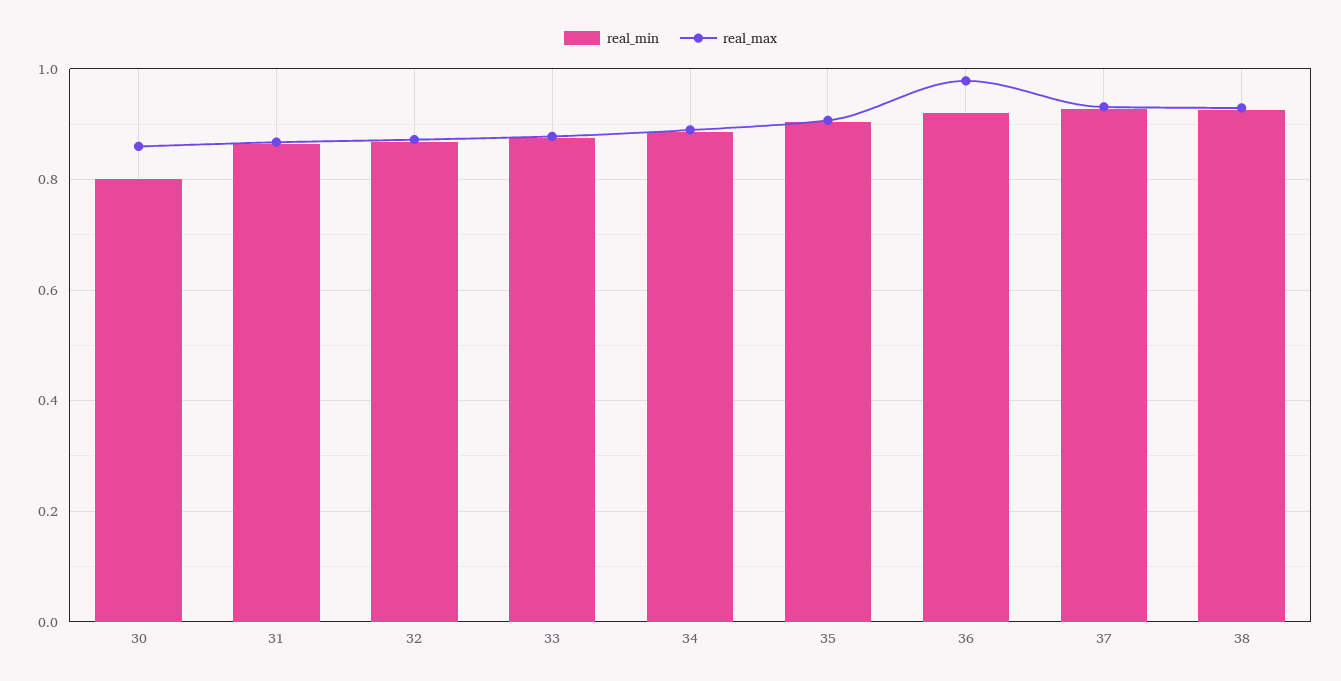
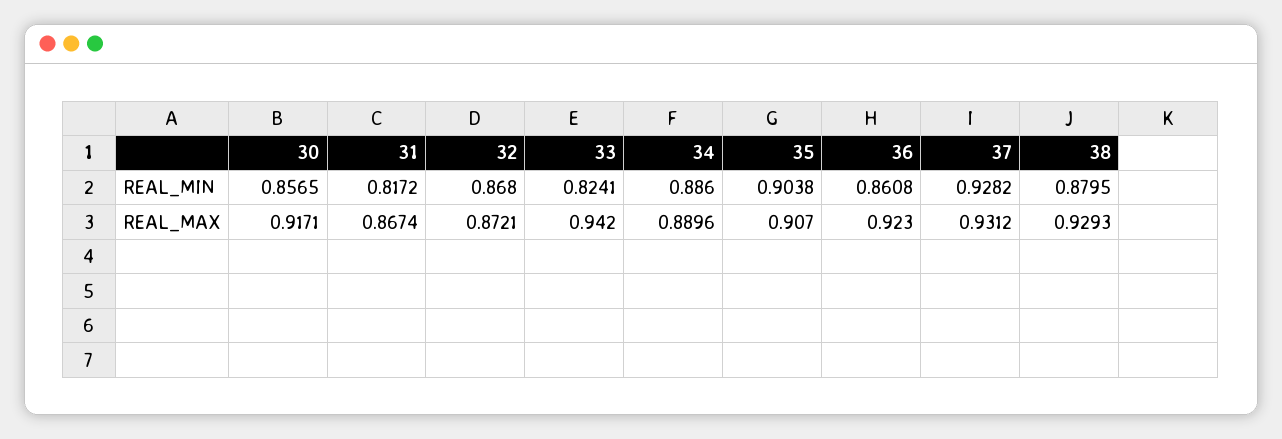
  {
    "real_min": {
-     "30": 0.8,
+     "30": 0.8565,
-     "31": 0.86,
+     "31": 0.8172,
      "32": 0.868,
-     "33": 0.88,
+     "33": 0.8241,
      "34": 0.886,
      "35": 0.9038,
-     "36": 0.92,
+     "36": 0.8608,
      "37": 0.9282,
-     "38": 0.92
+     "38": 0.8795
    },
    "real_max": {
-     "30": 0.86,
+     "30": 0.9171,
      "31": 0.8674,
      "32": 0.8721,
-     "33": 0.88,
+     "33": 0.942,
      "34": 0.8896,
      "35": 0.907,
-     "36": 0.98,
+     "36": 0.923,
      "37": 0.9312,
      "38": 0.9293
    }
  }

